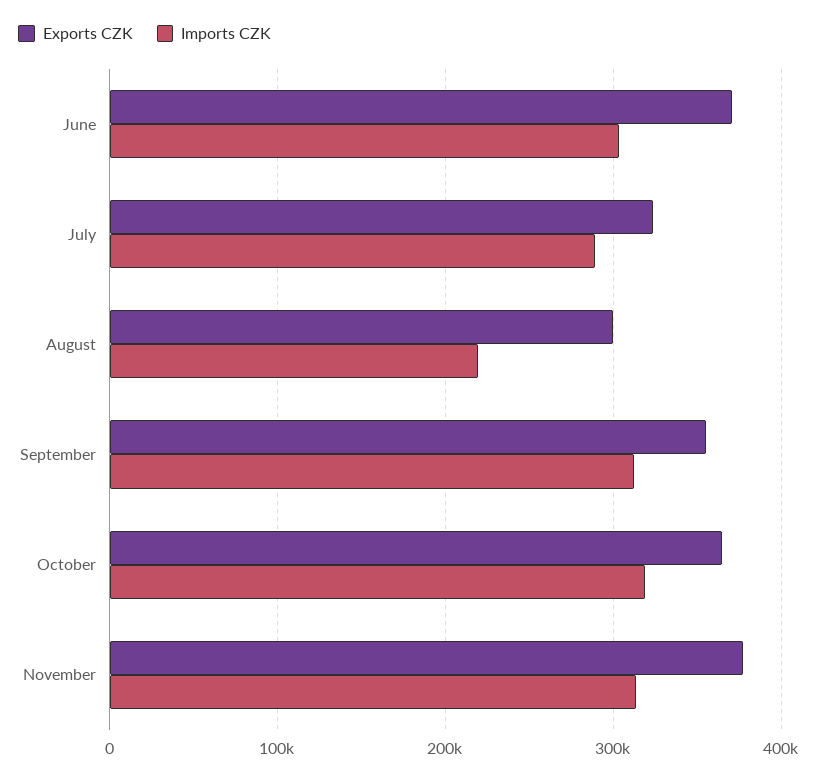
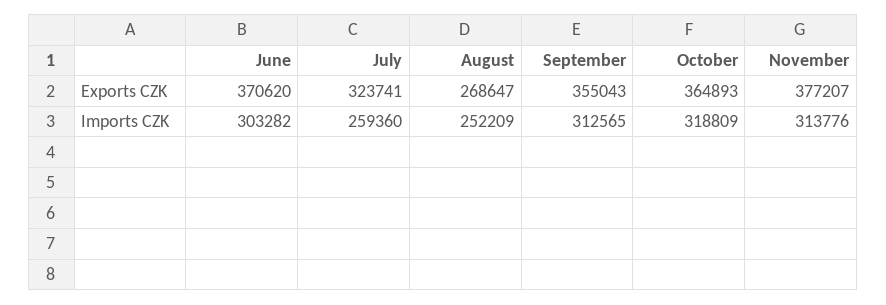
  {
    "Exports CZK": {
      "June": 370620,
      "July": 323741,
-     "August": 300000,
+     "August": 268647,
      "September": 355043,
      "October": 364893,
      "November": 377207
    },
    "Imports CZK": {
      "June": 303282,
-     "July": 290000,
+     "July": 259360,
-     "August": 220000,
+     "August": 252209,
      "September": 312565,
      "October": 318809,
      "November": 313776
    }
  }

